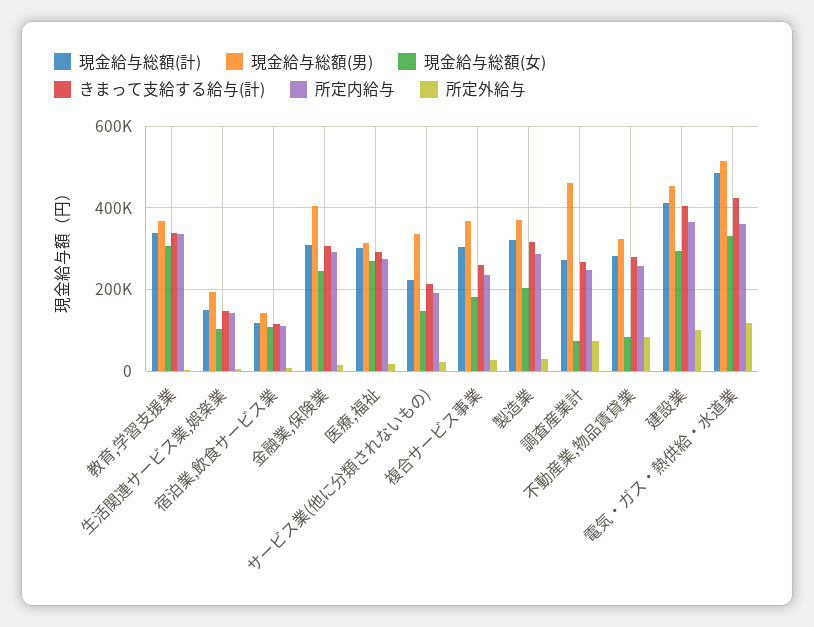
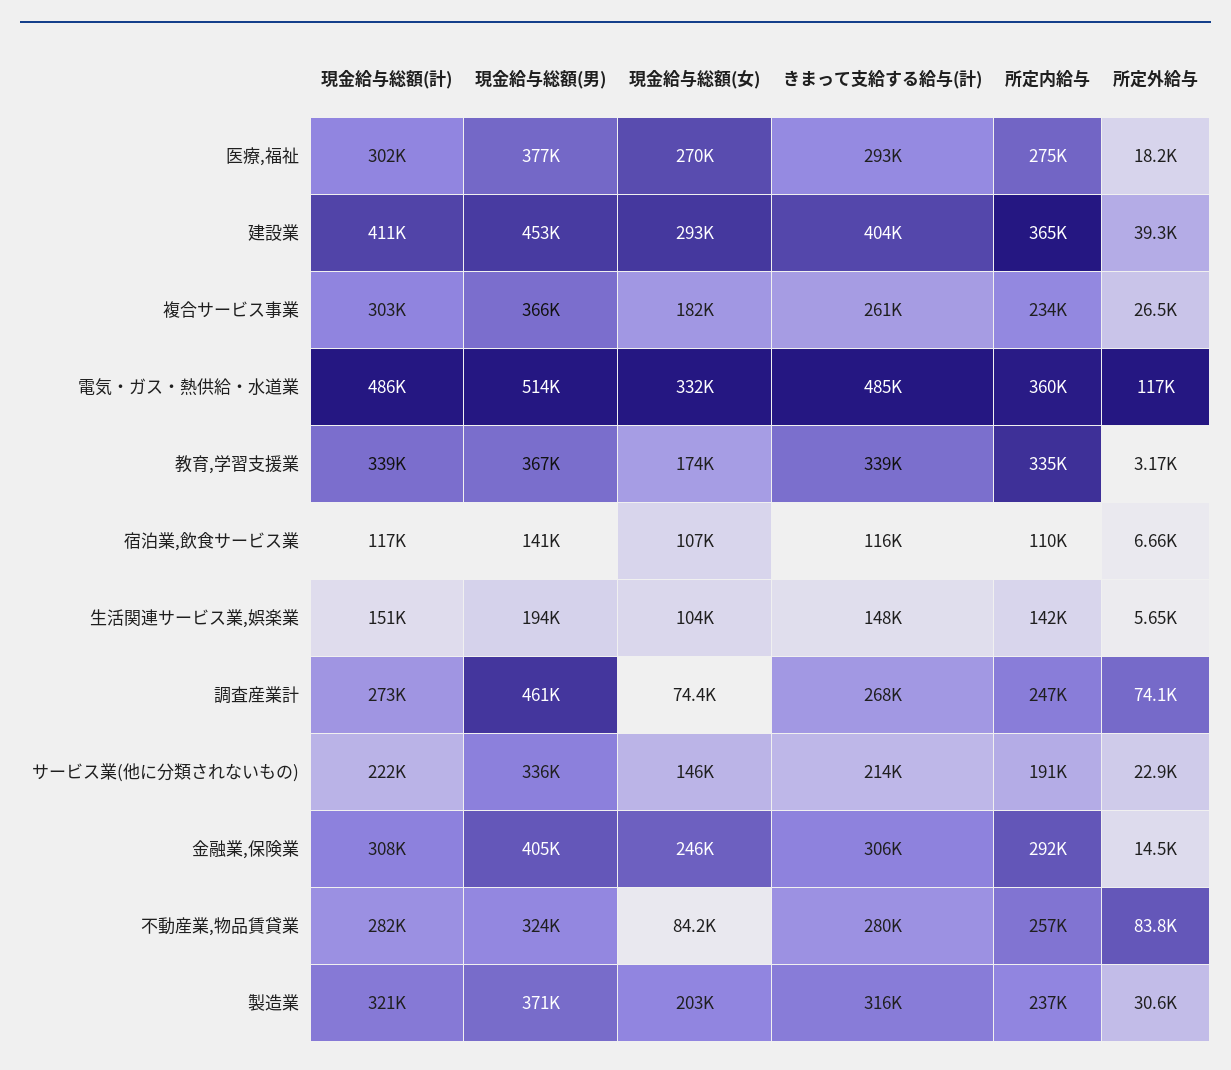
  {
    "現金給与総額(計)": {
      "教育,学習支援業": 339000,
      "生活関連サービス業,娯楽業": 151000,
      "宿泊業,飲食サービス業": 117000,
      "金融業,保険業": 308000,
      "医療,福祉": 302000,
      "サービス業(他に分類されないもの)": 222000,
      "複合サービス事業": 303000,
      "製造業": 321000,
      "調査産業計": 273000,
      "不動産業,物品賃貸業": 282000,
      "建設業": 411000,
      "電気・ガス・熱供給・水道業": 486000
    },
    "現金給与総額(男)": {
      "教育,学習支援業": 367000,
      "生活関連サービス業,娯楽業": 194000,
      "宿泊業,飲食サービス業": 141000,
      "金融業,保険業": 405000,
-     "医療,福祉": 320000,
+     "医療,福祉": 377000,
      "サービス業(他に分類されないもの)": 336000,
      "複合サービス事業": 366000,
      "製造業": 371000,
      "調査産業計": 461000,
      "不動産業,物品賃貸業": 324000,
      "建設業": 453000,
      "電気・ガス・熱供給・水道業": 514000
    },
    "現金給与総額(女)": {
-     "教育,学習支援業": 300000,
+     "教育,学習支援業": 174000,
      "生活関連サービス業,娯楽業": 104000,
      "宿泊業,飲食サービス業": 107000,
      "金融業,保険業": 246000,
      "医療,福祉": 270000,
      "サービス業(他に分類されないもの)": 146000,
      "複合サービス事業": 182000,
      "製造業": 203000,
      "調査産業計": 74400,
      "不動産業,物品賃貸業": 84200,
      "建設業": 293000,
      "電気・ガス・熱供給・水道業": 332000
    },
    "きまって支給する給与(計)": {
      "教育,学習支援業": 339000,
      "生活関連サービス業,娯楽業": 148000,
      "宿泊業,飲食サービス業": 116000,
      "金融業,保険業": 306000,
      "医療,福祉": 293000,
      "サービス業(他に分類されないもの)": 214000,
      "複合サービス事業": 261000,
      "製造業": 316000,
      "調査産業計": 268000,
      "不動産業,物品賃貸業": 280000,
      "建設業": 404000,
-     "電気・ガス・熱供給・水道業": 420000
+     "電気・ガス・熱供給・水道業": 485000
    },
    "所定内給与": {
      "教育,学習支援業": 335000,
      "生活関連サービス業,娯楽業": 142000,
      "宿泊業,飲食サービス業": 110000,
      "金融業,保険業": 292000,
      "医療,福祉": 275000,
      "サービス業(他に分類されないもの)": 191000,
      "複合サービス事業": 234000,
-     "製造業": 280000,
+     "製造業": 237000,
      "調査産業計": 247000,
      "不動産業,物品賃貸業": 257000,
      "建設業": 365000,
      "電気・ガス・熱供給・水道業": 360000
    },
    "所定外給与": {
      "教育,学習支援業": 3170,
      "生活関連サービス業,娯楽業": 5650,
      "宿泊業,飲食サービス業": 6660,
      "金融業,保険業": 14500,
      "医療,福祉": 18200,
      "サービス業(他に分類されないもの)": 22900,
      "複合サービス事業": 26500,
      "製造業": 30600,
      "調査産業計": 74100,
      "不動産業,物品賃貸業": 83800,
-     "建設業": 100000,
+     "建設業": 39300,
      "電気・ガス・熱供給・水道業": 117000
    }
  }

